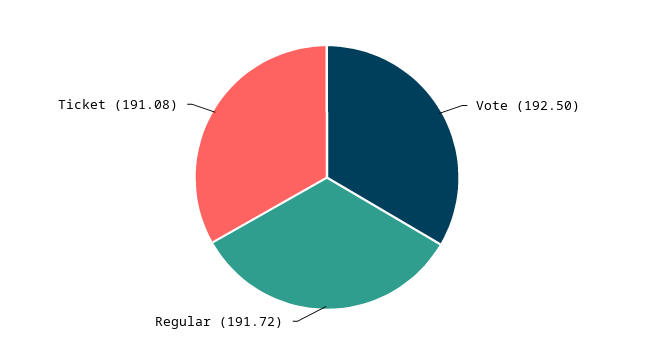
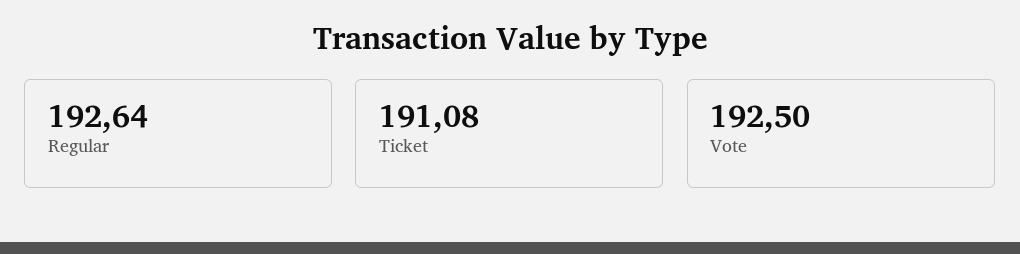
  {
    "Vote": 192.5,
-   "Regular": 191.72,
+   "Regular": 192.64,
    "Ticket": 191.08
  }

